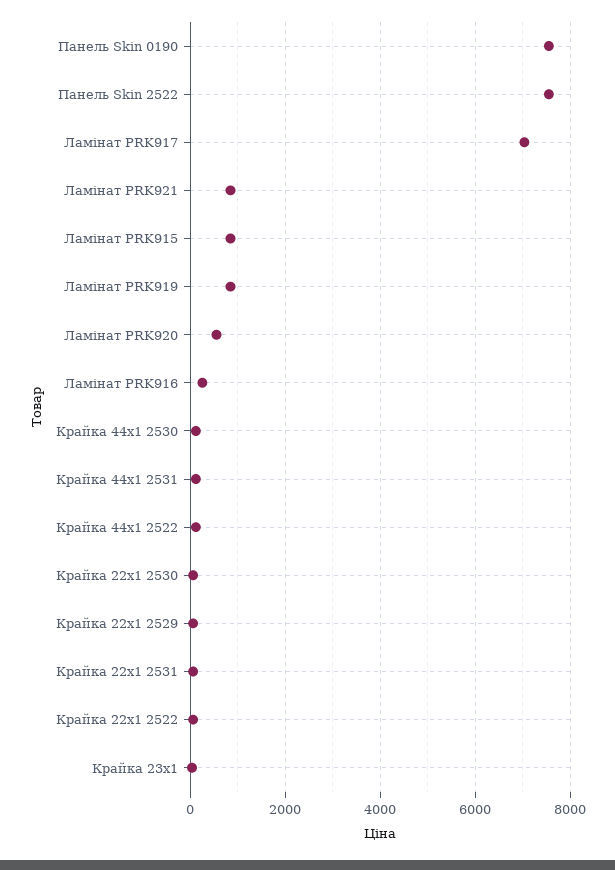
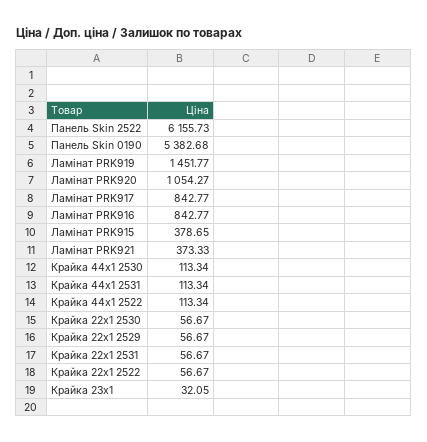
  {
-   "Панель Skin 0190": 7600,
+   "Панель Skin 0190": 5382.68,
-   "Панель Skin 2522": 7600,
+   "Панель Skin 2522": 6155.73,
-   "Ламінат PRK917": 7000,
+   "Ламінат PRK917": 842.77,
-   "Ламінат PRK921": 800,
+   "Ламінат PRK921": 373.33,
-   "Ламінат PRK915": 800,
+   "Ламінат PRK915": 378.65,
-   "Ламінат PRK919": 800,
+   "Ламінат PRK919": 1451.77,
-   "Ламінат PRK920": 600,
+   "Ламінат PRK920": 1054.27,
-   "Ламінат PRK916": 200,
+   "Ламінат PRK916": 842.77,
    "Крайка 44x1 2530": 113.34,
    "Крайка 44x1 2531": 113.34,
    "Крайка 44x1 2522": 113.34,
    "Крайка 22x1 2530": 56.67,
    "Крайка 22x1 2529": 56.67,
    "Крайка 22x1 2531": 56.67,
    "Крайка 22x1 2522": 56.67,
    "Крайка 23x1": 32.05
  }

